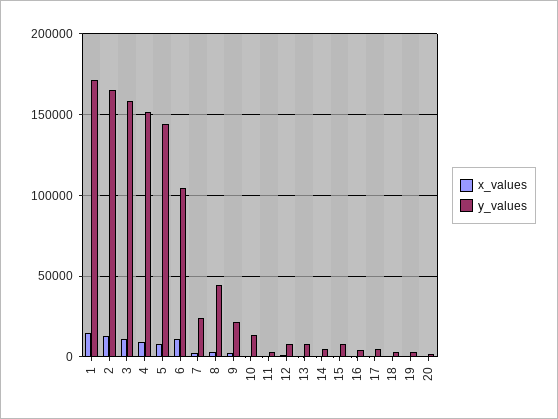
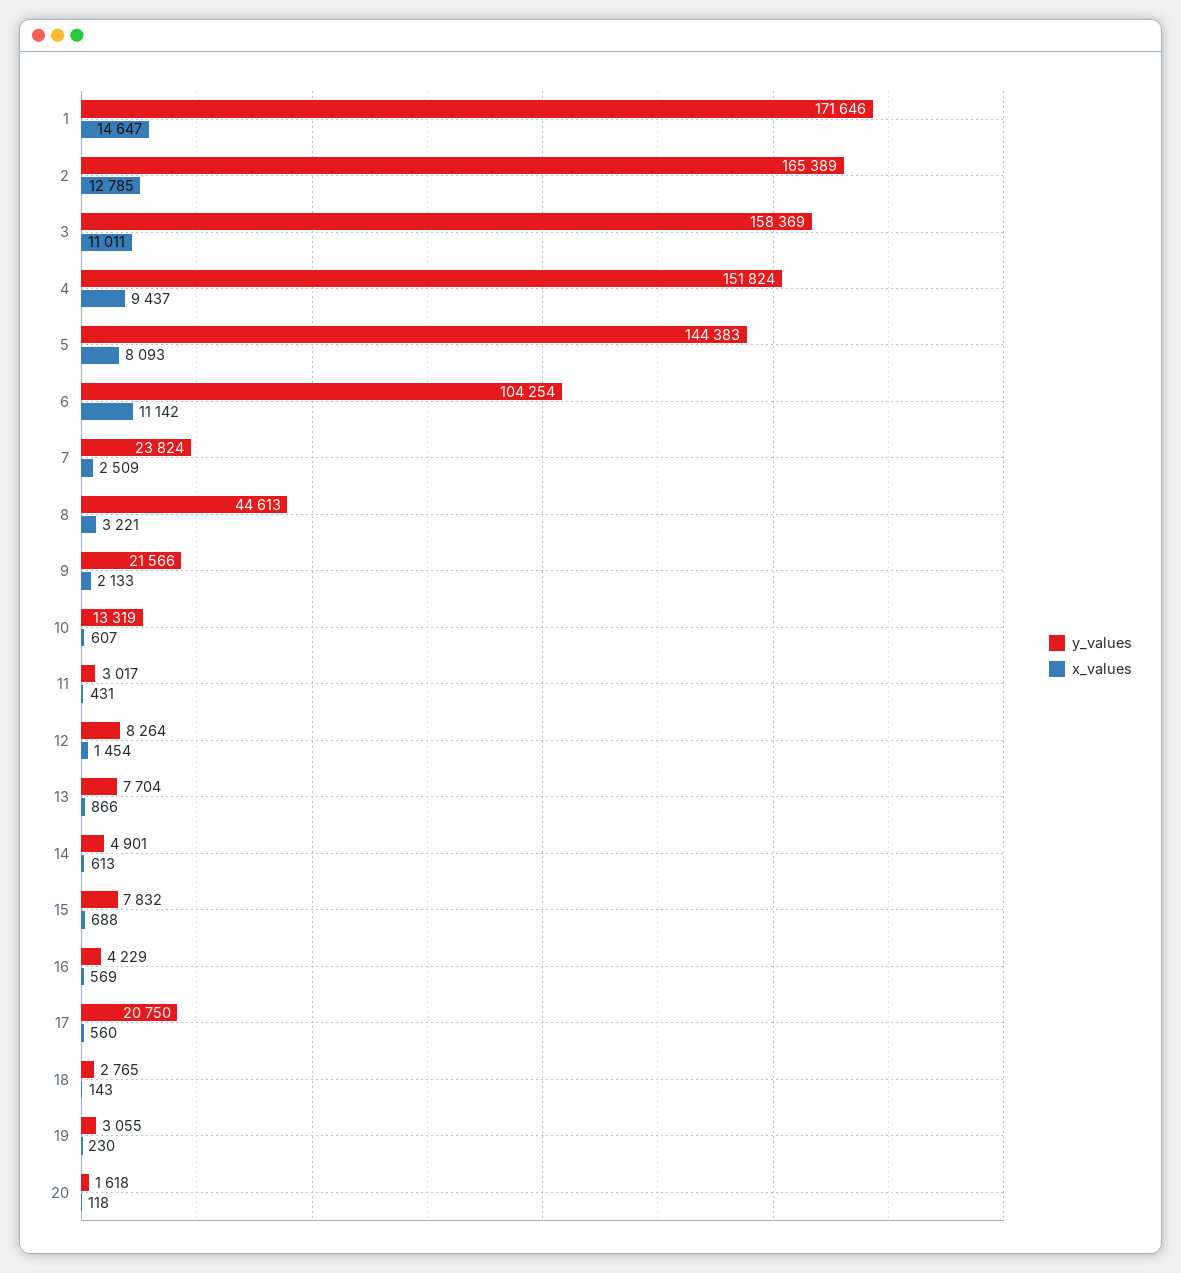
  {
    "x_values": {
      "1": 14647,
      "2": 12785,
      "3": 11011,
      "4": 9437,
      "5": 8093,
      "6": 11142,
      "7": 2509,
      "8": 3221,
      "9": 2133,
      "10": 607,
      "11": 431,
      "12": 1454,
      "13": 866,
      "14": 613,
      "15": 688,
      "16": 569,
      "17": 560,
      "18": 143,
      "19": 230,
      "20": 118
    },
    "y_values": {
      "1": 171646,
      "2": 165389,
      "3": 158369,
      "4": 151824,
      "5": 144383,
      "6": 104254,
      "7": 23824,
      "8": 44613,
      "9": 21566,
      "10": 13319,
      "11": 3017,
      "12": 8264,
      "13": 7704,
      "14": 4901,
      "15": 7832,
      "16": 4229,
-     "17": 5000,
+     "17": 20750,
      "18": 2765,
      "19": 3055,
      "20": 1618
    }
  }

